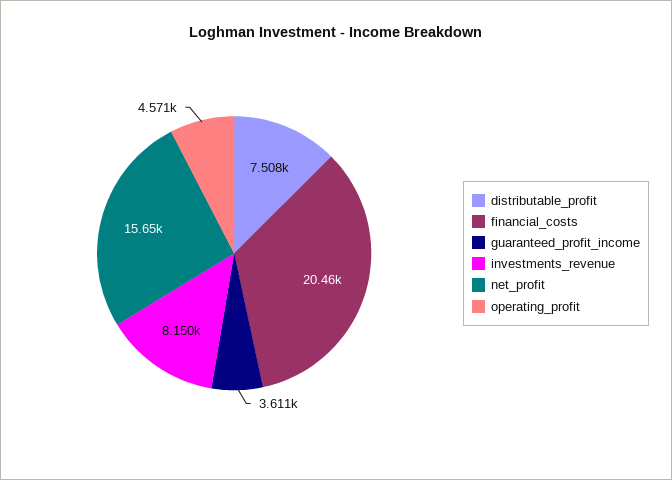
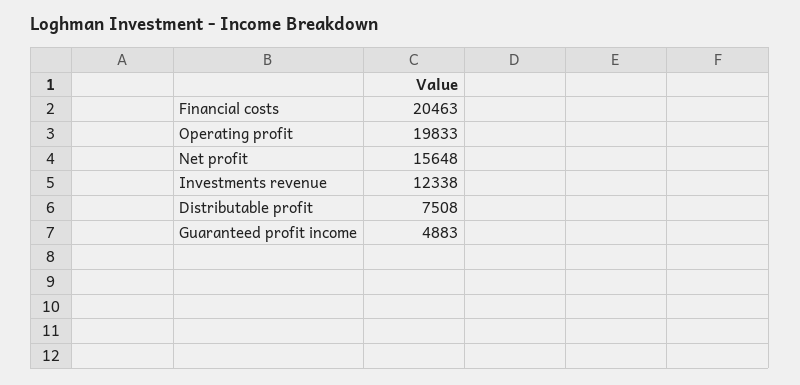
  {
    "distributable_profit": 7508,
    "financial_costs": 20463,
-   "guaranteed_profit_income": 3611,
+   "guaranteed_profit_income": 4883,
-   "investments_revenue": 8150,
+   "investments_revenue": 12338,
    "net_profit": 15648,
-   "operating_profit": 4571
+   "operating_profit": 19833
  }

